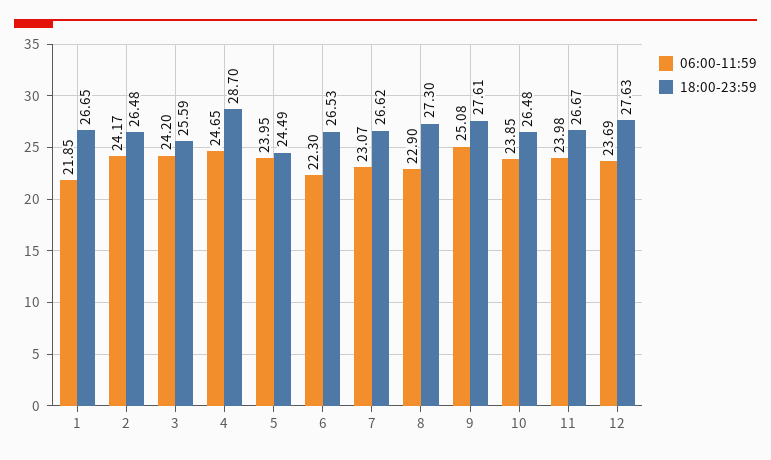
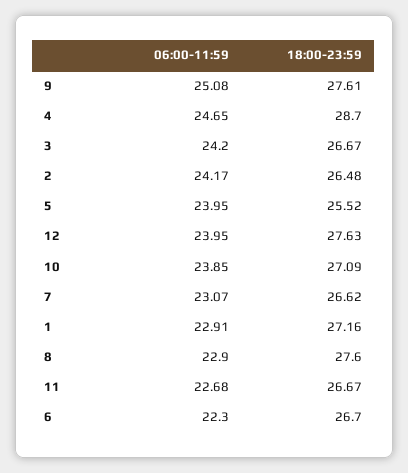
  {
    "06:00-11:59": {
-     "1": 21.85,
+     "1": 22.91,
      "2": 24.17,
      "3": 24.2,
      "4": 24.65,
      "5": 23.95,
      "6": 22.3,
      "7": 23.07,
      "8": 22.9,
      "9": 25.08,
      "10": 23.85,
-     "11": 23.98,
+     "11": 22.68,
-     "12": 23.69
+     "12": 23.95
    },
    "18:00-23:59": {
-     "1": 26.65,
+     "1": 27.16,
      "2": 26.48,
-     "3": 25.59,
+     "3": 26.67,
      "4": 28.7,
-     "5": 24.49,
+     "5": 25.52,
-     "6": 26.53,
+     "6": 26.7,
      "7": 26.62,
-     "8": 27.3,
+     "8": 27.6,
      "9": 27.61,
-     "10": 26.48,
+     "10": 27.09,
      "11": 26.67,
      "12": 27.63
    }
  }

